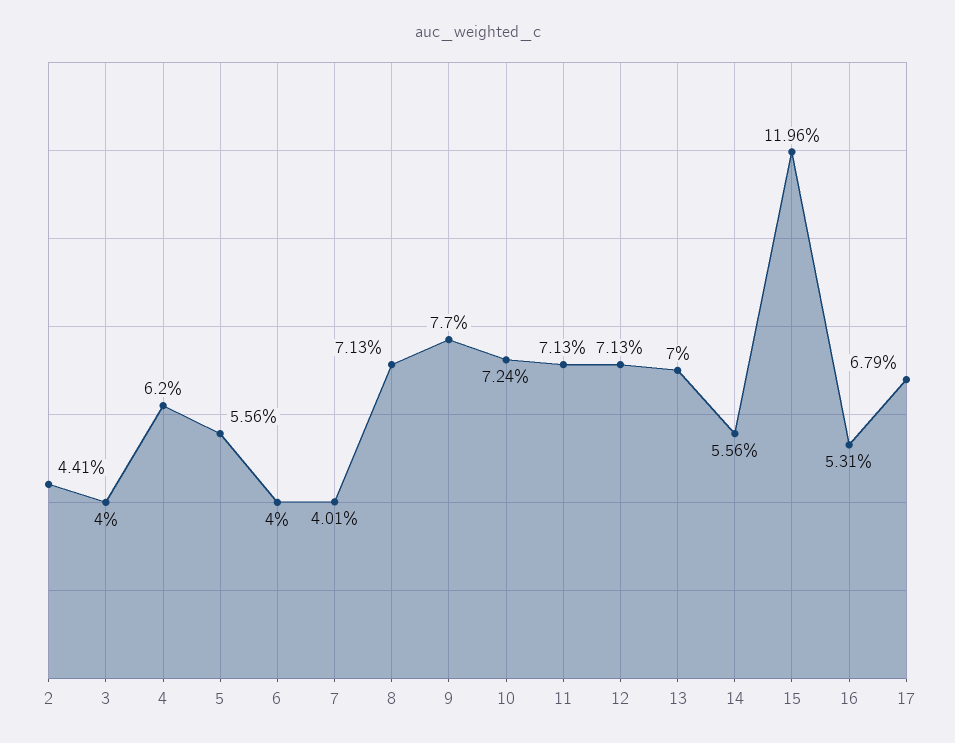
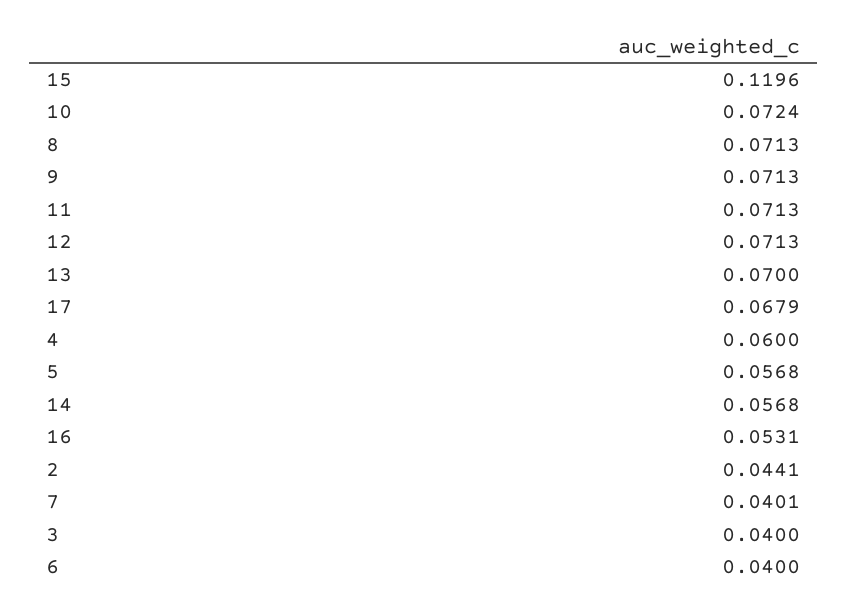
  {
    "2": 0.0441,
    "3": 0.04,
-   "4": 0.062,
+   "4": 0.06,
-   "5": 0.0556,
+   "5": 0.0568,
    "6": 0.04,
    "7": 0.0401,
    "8": 0.0713,
-   "9": 0.077,
+   "9": 0.0713,
    "10": 0.0724,
    "11": 0.0713,
    "12": 0.0713,
    "13": 0.07,
-   "14": 0.0556,
+   "14": 0.0568,
    "15": 0.1196,
    "16": 0.0531,
    "17": 0.0679
  }

